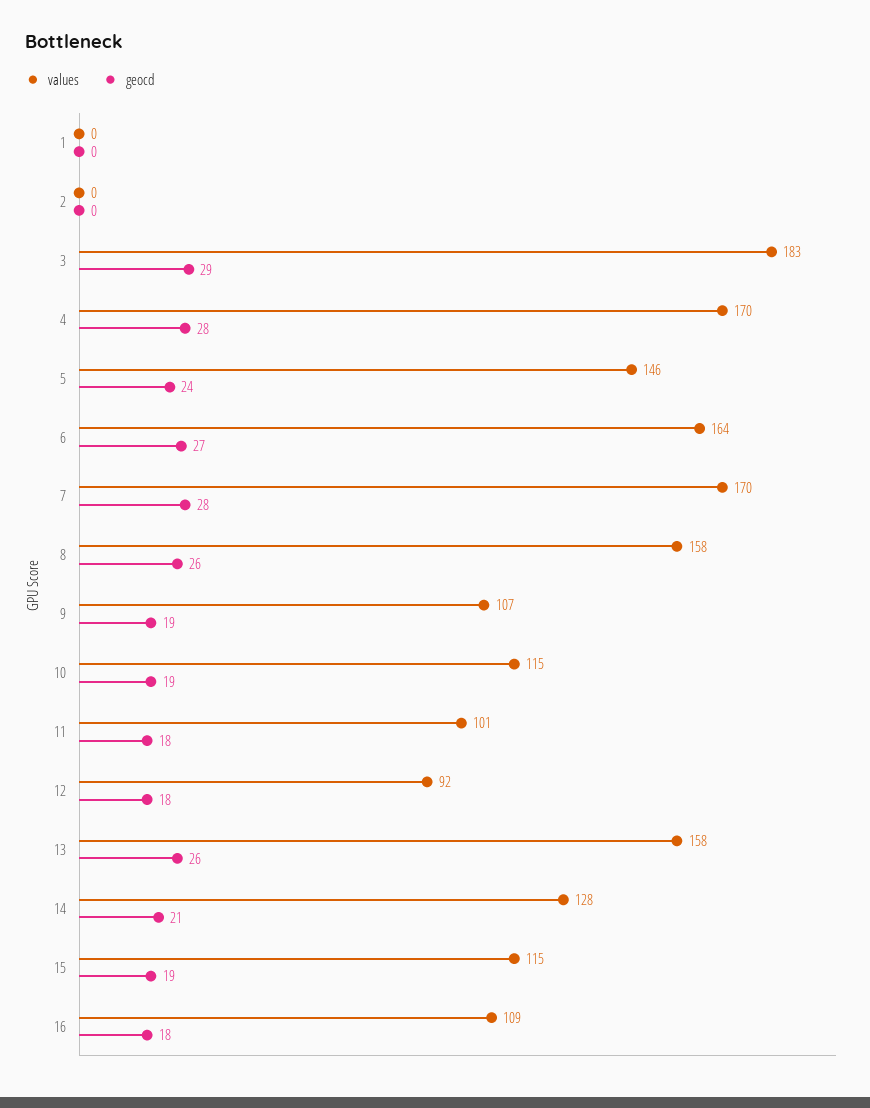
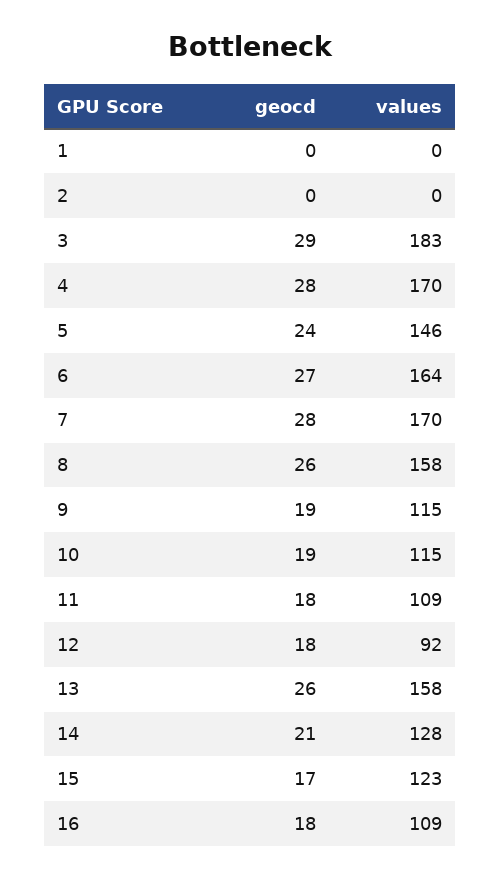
  {
    "values": {
      "1": 0,
      "2": 0,
      "3": 183,
      "4": 170,
      "5": 146,
      "6": 164,
      "7": 170,
      "8": 158,
-     "9": 107,
+     "9": 115,
      "10": 115,
-     "11": 101,
+     "11": 109,
      "12": 92,
      "13": 158,
      "14": 128,
-     "15": 115,
+     "15": 123,
      "16": 109
    },
    "geocd": {
      "1": 0,
      "2": 0,
      "3": 29,
      "4": 28,
      "5": 24,
      "6": 27,
      "7": 28,
      "8": 26,
      "9": 19,
      "10": 19,
      "11": 18,
      "12": 18,
      "13": 26,
      "14": 21,
-     "15": 19,
+     "15": 17,
      "16": 18
    }
  }

